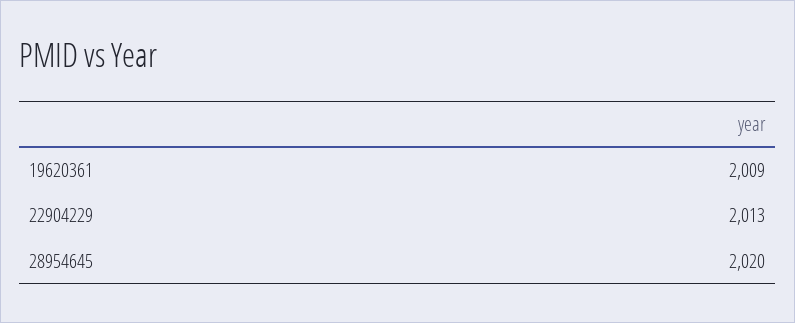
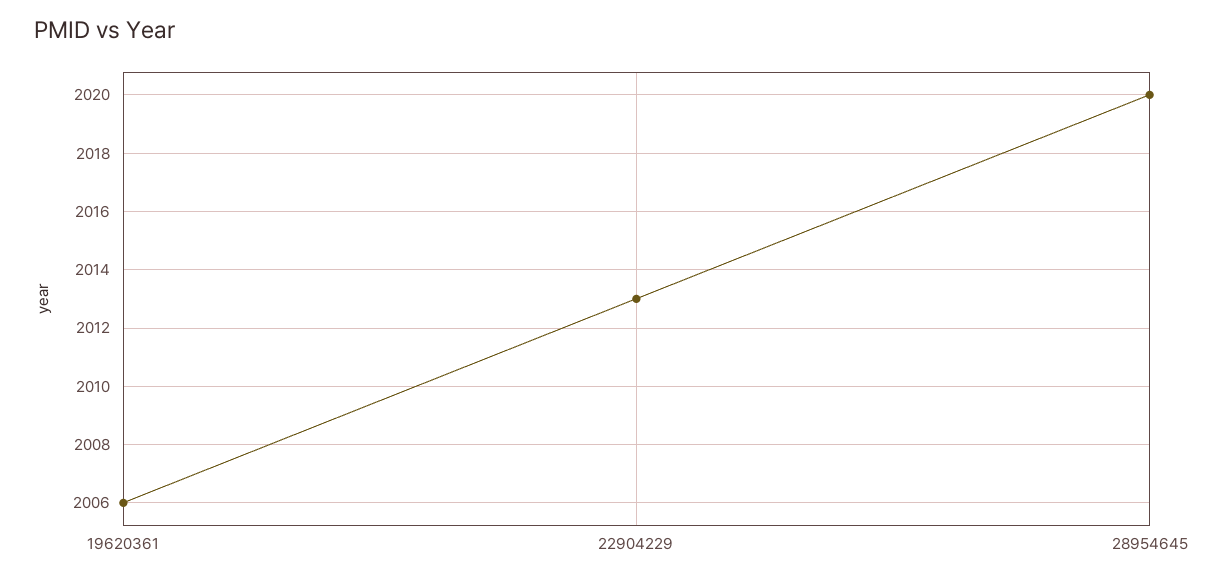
  {
-   "19620361": 2009,
+   "19620361": 2006,
    "22904229": 2013,
    "28954645": 2020
  }

